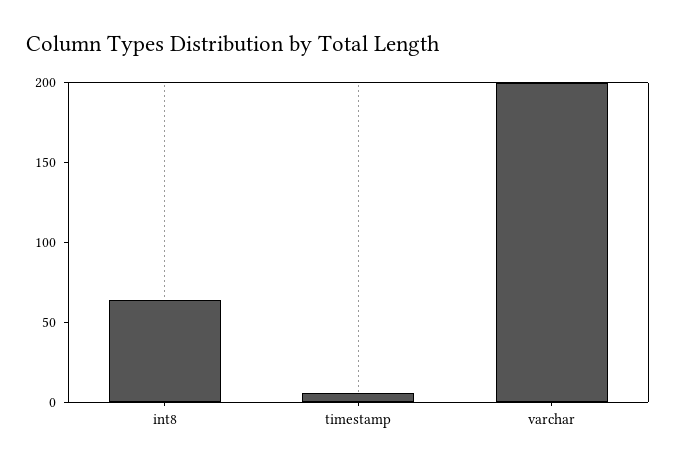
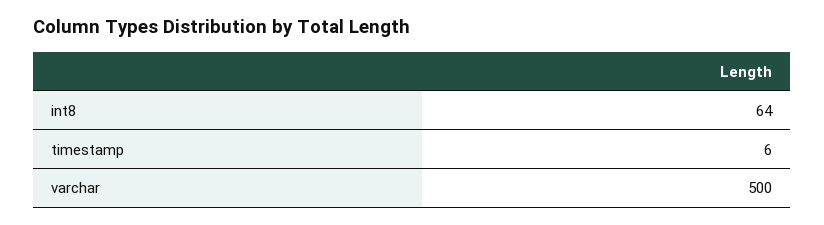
  {
    "int8": 64,
    "timestamp": 6,
-   "varchar": 200
+   "varchar": 500
  }

